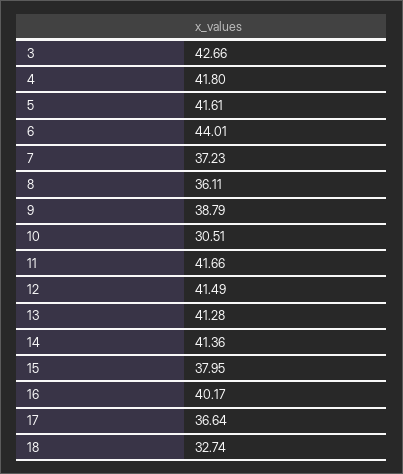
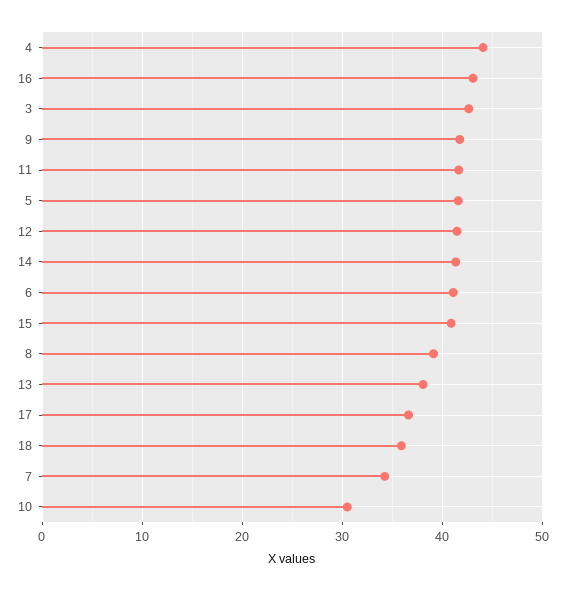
  {
    "3": 42.66,
-   "4": 41.8,
+   "4": 44,
    "5": 41.61,
-   "6": 44.01,
+   "6": 41,
-   "7": 37.23,
+   "7": 34,
-   "8": 36.11,
+   "8": 39,
-   "9": 38.79,
+   "9": 42,
    "10": 30.51,
    "11": 41.66,
    "12": 41.49,
-   "13": 41.28,
+   "13": 38,
    "14": 41.36,
-   "15": 37.95,
+   "15": 41,
-   "16": 40.17,
+   "16": 43,
    "17": 36.64,
-   "18": 32.74
+   "18": 36
  }

